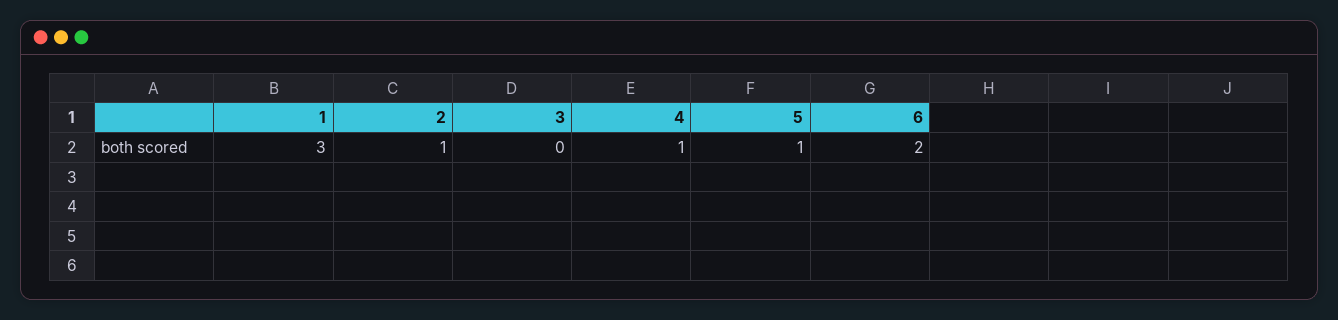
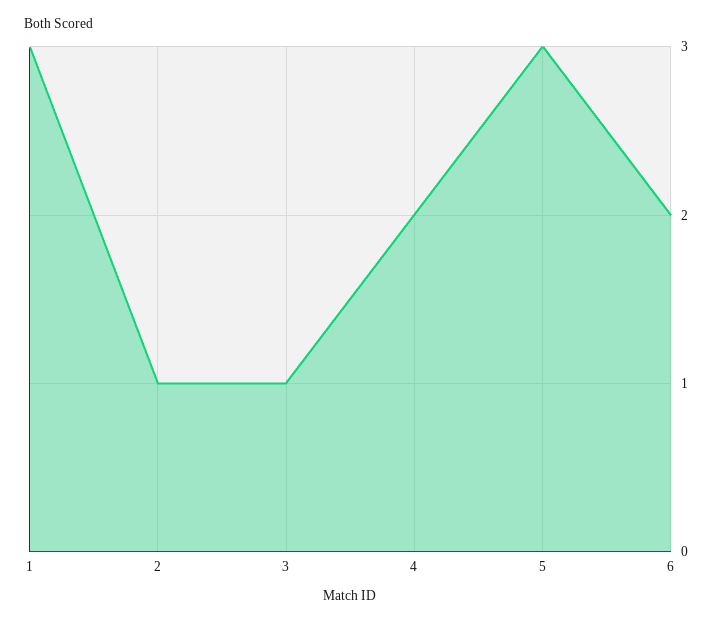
  {
    "1": 3,
    "2": 1,
-   "3": 0,
+   "3": 1,
-   "4": 1,
+   "4": 2,
-   "5": 1,
+   "5": 3,
    "6": 2
  }

